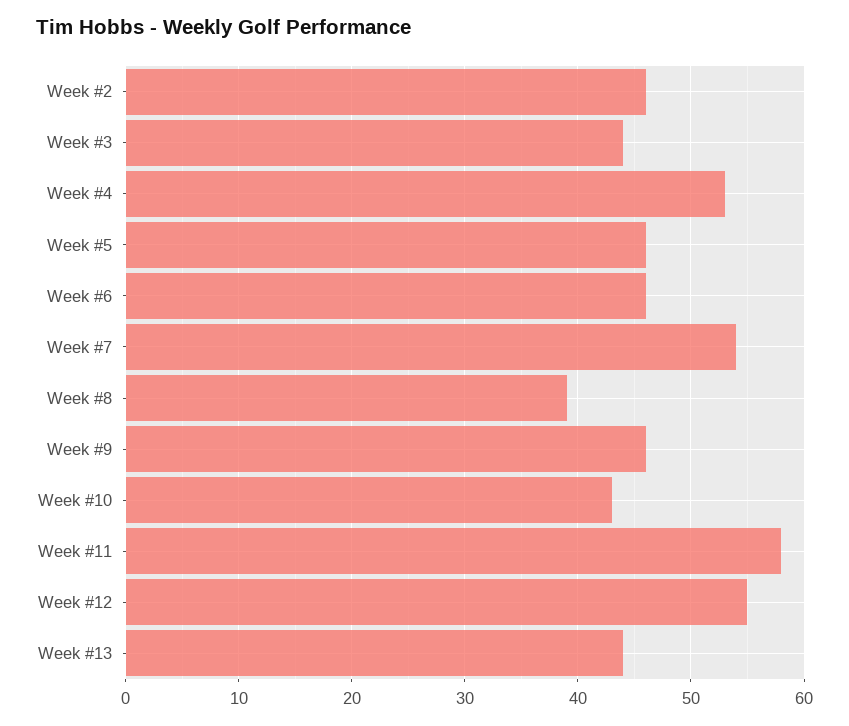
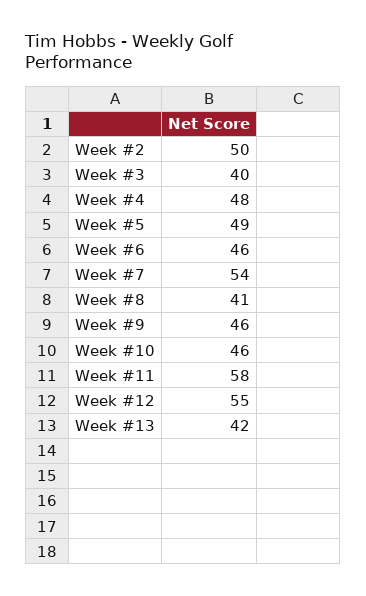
  {
-   "Week #2": 46,
+   "Week #2": 50,
-   "Week #3": 44,
+   "Week #3": 40,
-   "Week #4": 53,
+   "Week #4": 48,
-   "Week #5": 46,
+   "Week #5": 49,
    "Week #6": 46,
    "Week #7": 54,
-   "Week #8": 39,
+   "Week #8": 41,
    "Week #9": 46,
-   "Week #10": 43,
+   "Week #10": 46,
    "Week #11": 58,
    "Week #12": 55,
-   "Week #13": 44
+   "Week #13": 42
  }

